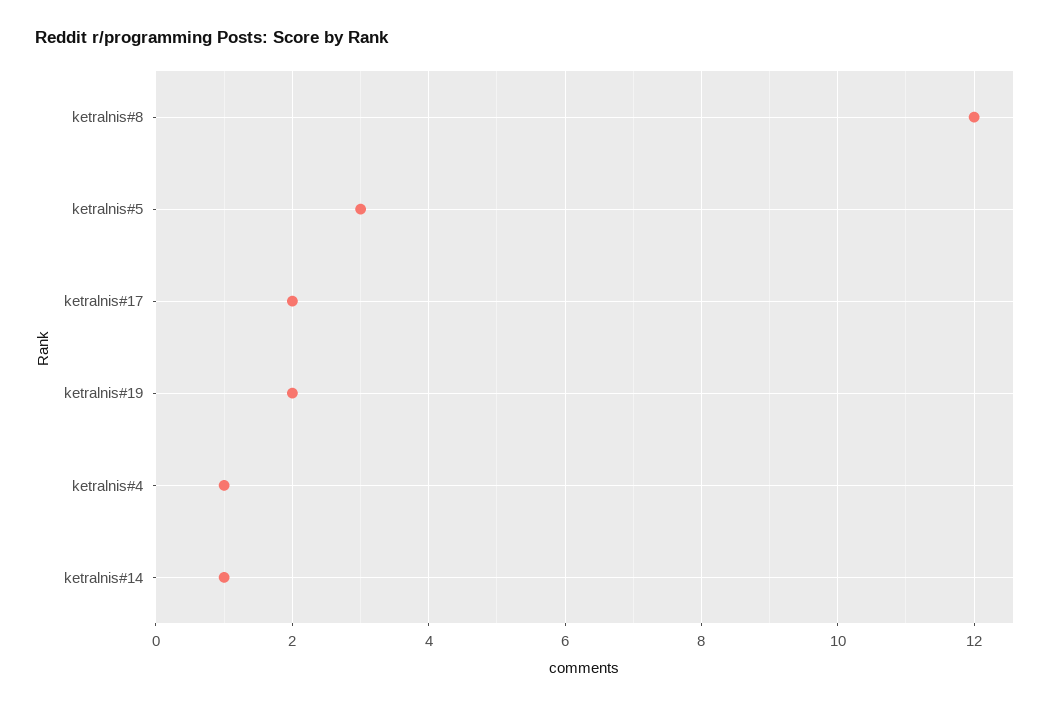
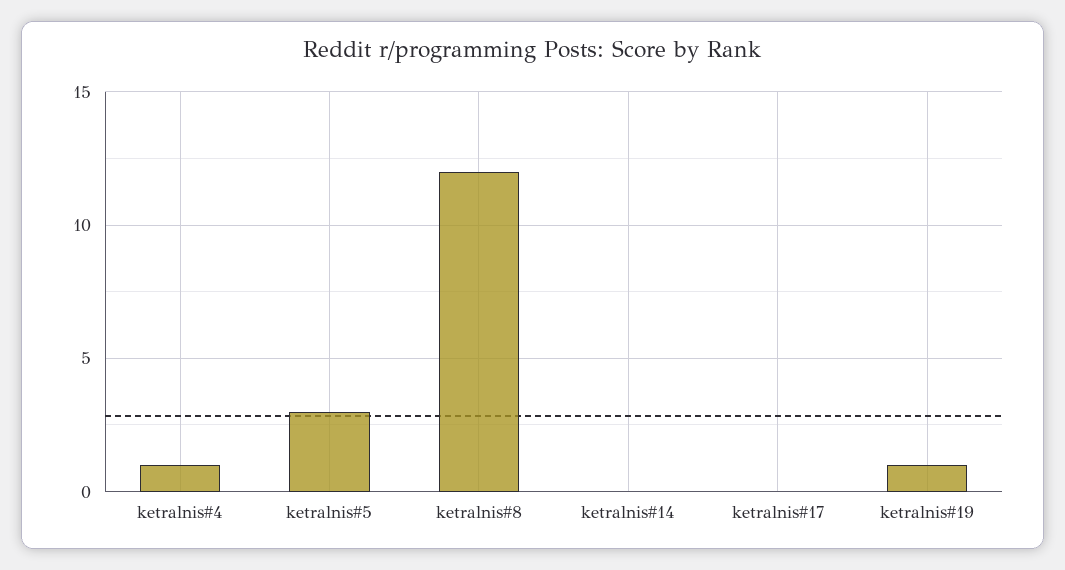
  {
    "ketralnis#8": 12,
    "ketralnis#5": 3,
-   "ketralnis#17": 2,
+   "ketralnis#17": 0,
-   "ketralnis#19": 2,
+   "ketralnis#19": 1,
    "ketralnis#4": 1,
-   "ketralnis#14": 1
+   "ketralnis#14": 0
  }

